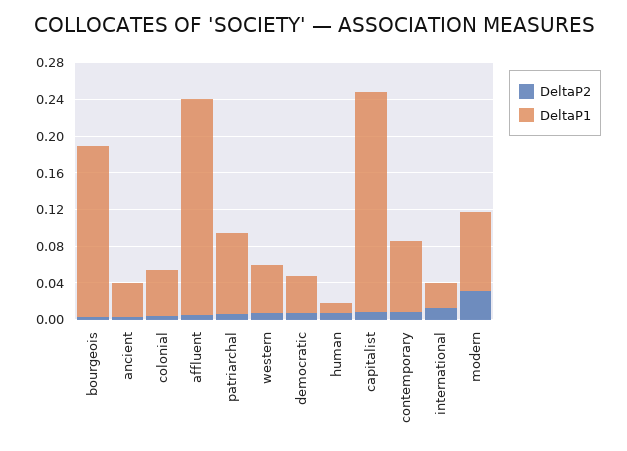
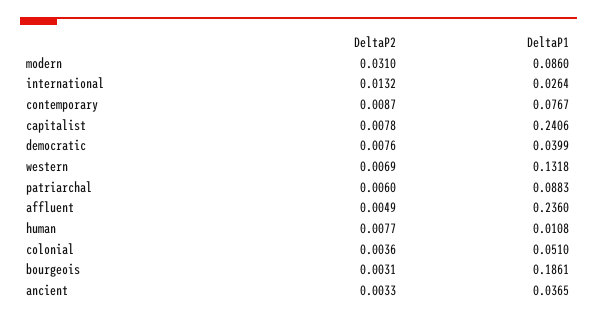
  {
    "DeltaP2": {
      "bourgeois": 0.0031,
      "ancient": 0.0033,
      "colonial": 0.0036,
      "affluent": 0.0049,
      "patriarchal": 0.006,
      "western": 0.0069,
      "democratic": 0.0076,
      "human": 0.0077,
      "capitalist": 0.0078,
      "contemporary": 0.0087,
      "international": 0.0132,
      "modern": 0.031
    },
    "DeltaP1": {
      "bourgeois": 0.1861,
      "ancient": 0.0365,
      "colonial": 0.051,
      "affluent": 0.236,
      "patriarchal": 0.0883,
-     "western": 0.05,
+     "western": 0.1318,
      "democratic": 0.0399,
      "human": 0.0108,
      "capitalist": 0.2406,
      "contemporary": 0.0767,
      "international": 0.0264,
      "modern": 0.086
    }
  }

